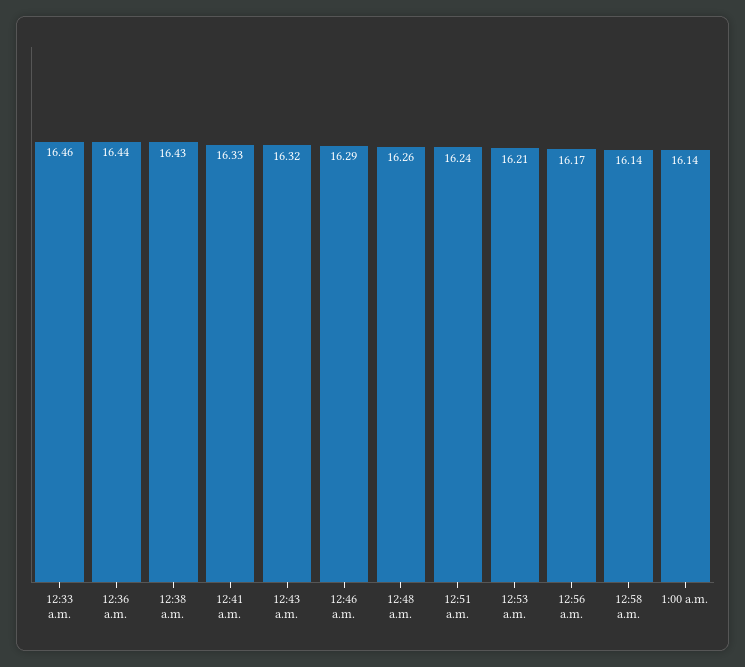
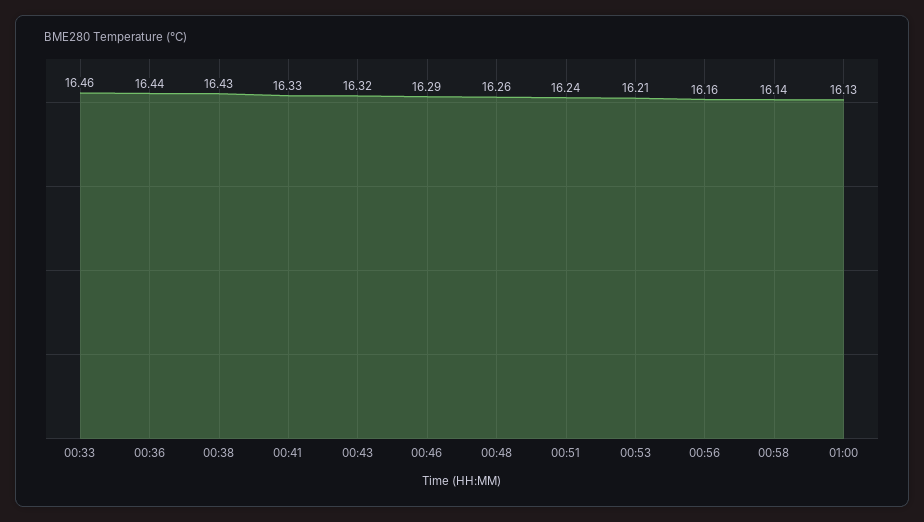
  {
    "12:33 a.m.": 16.46,
    "12:36 a.m.": 16.44,
    "12:38 a.m.": 16.43,
    "12:41 a.m.": 16.33,
    "12:43 a.m.": 16.32,
    "12:46 a.m.": 16.29,
    "12:48 a.m.": 16.26,
    "12:51 a.m.": 16.24,
    "12:53 a.m.": 16.21,
-   "12:56 a.m.": 16.17,
+   "12:56 a.m.": 16.16,
    "12:58 a.m.": 16.14,
-   "1:00 a.m.": 16.14
+   "1:00 a.m.": 16.13
  }

